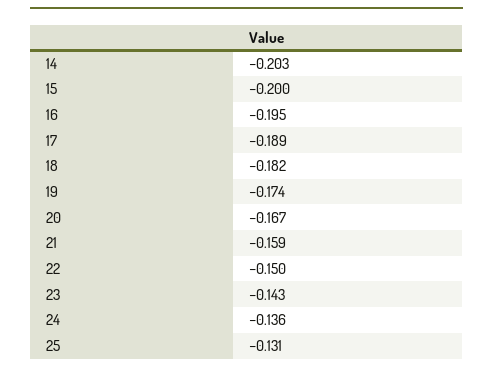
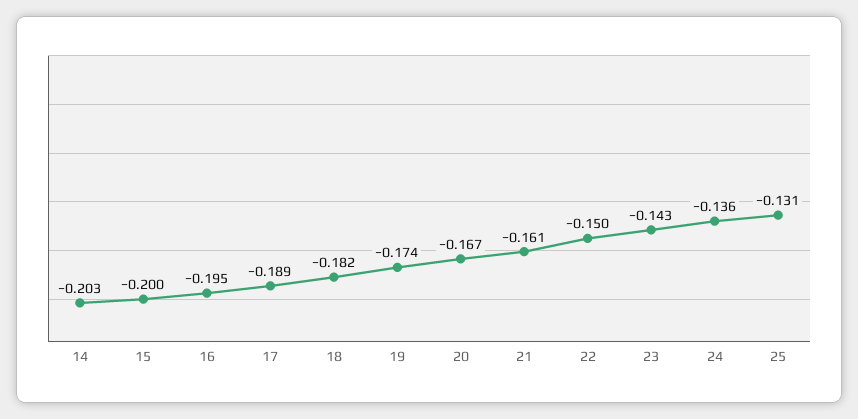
  {
    "14": -0.203,
    "15": -0.2,
    "16": -0.195,
    "17": -0.189,
    "18": -0.182,
    "19": -0.174,
    "20": -0.167,
-   "21": -0.159,
+   "21": -0.161,
    "22": -0.15,
    "23": -0.143,
    "24": -0.136,
    "25": -0.131
  }

